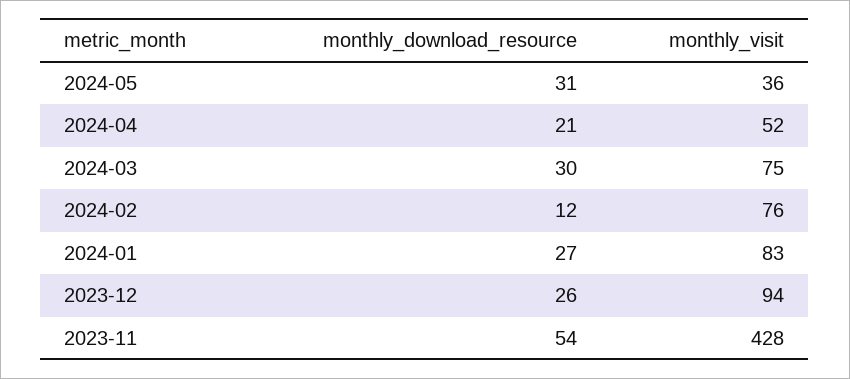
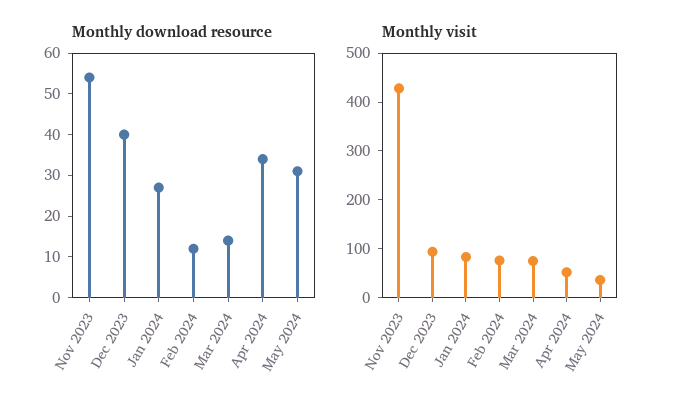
  {
    "monthly_download_resource": {
      "2024-05": 31,
-     "2024-04": 21,
+     "2024-04": 35,
-     "2024-03": 30,
+     "2024-03": 15,
      "2024-02": 12,
      "2024-01": 27,
-     "2023-12": 26,
+     "2023-12": 40,
      "2023-11": 54
    },
    "monthly_visit": {
      "2024-05": 36,
      "2024-04": 52,
      "2024-03": 75,
      "2024-02": 76,
      "2024-01": 83,
      "2023-12": 94,
      "2023-11": 428
    }
  }

